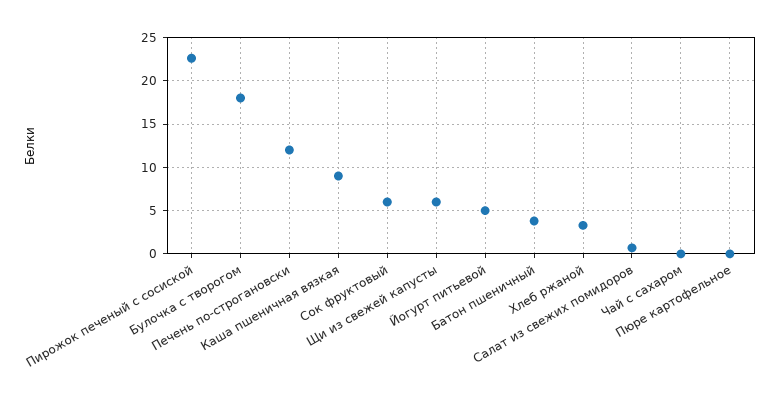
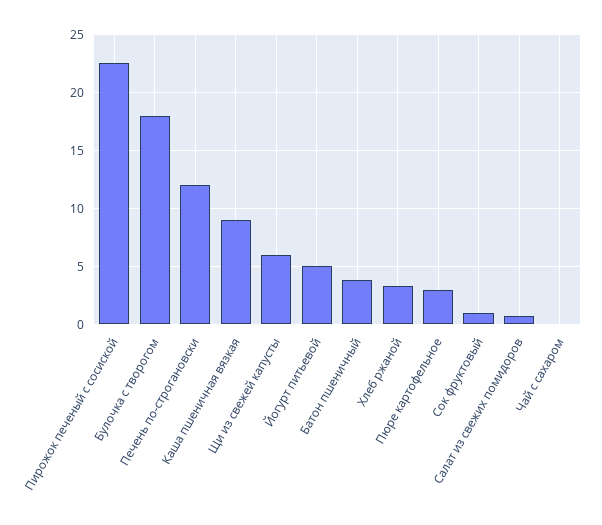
  {
    "Пирожок печеный с сосиской": 23,
    "Булочка с творогом": 18,
    "Печень по-строгановски": 12,
    "Каша пшеничная вязкая": 9,
-   "Сок фруктовый": 6,
+   "Сок фруктовый": 1,
    "Щи из свежей капусты": 6,
    "Йогурт питьевой": 5,
    "Батон пшеничный": 4,
    "Хлеб ржаной": 3,
    "Салат из свежих помидоров": 1,
    "Чай с сахаром": 0,
-   "Пюре картофельное": 0
+   "Пюре картофельное": 3
  }

